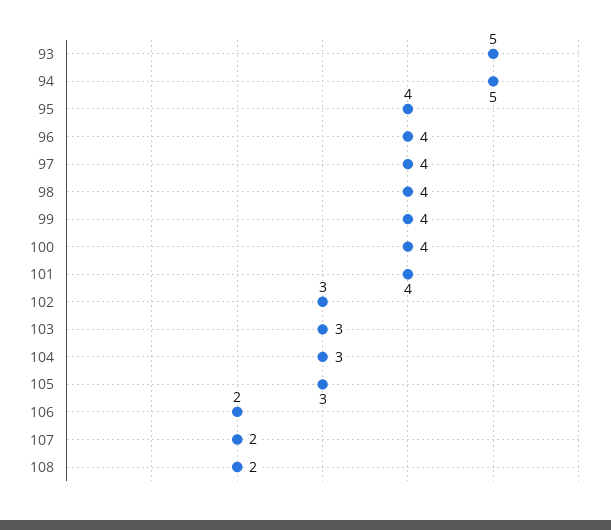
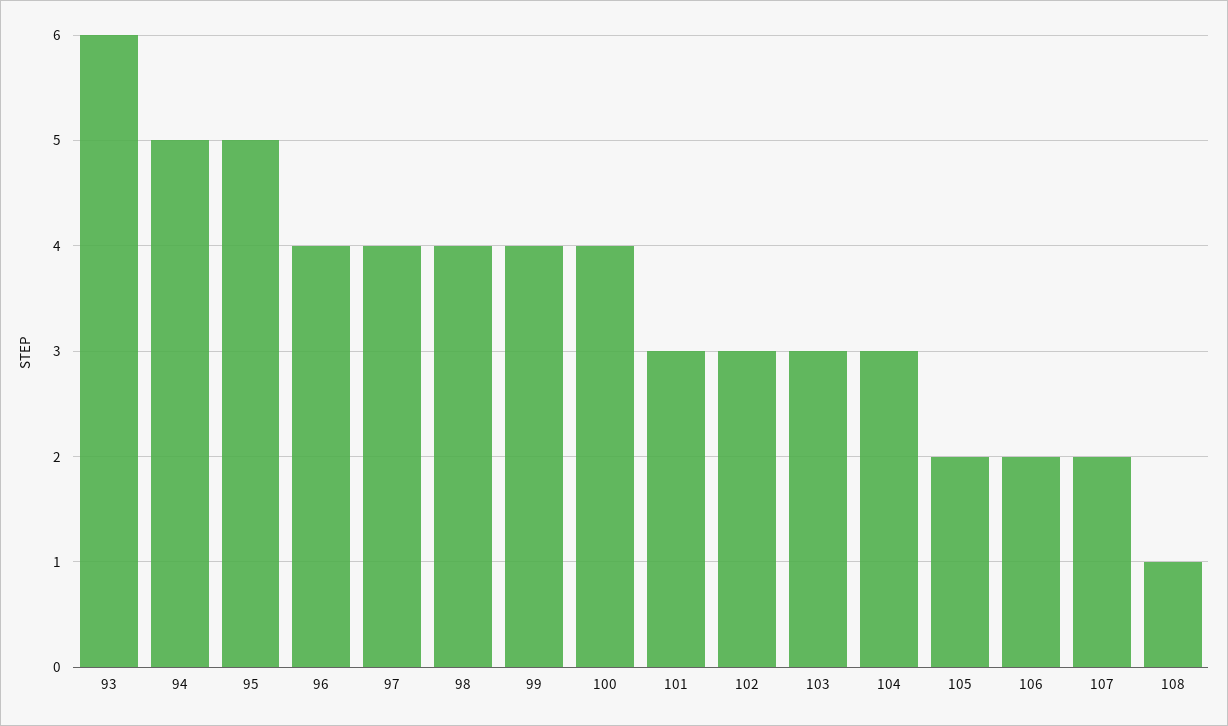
  {
-   "93": 5,
+   "93": 6,
    "94": 5,
-   "95": 4,
+   "95": 5,
    "96": 4,
    "97": 4,
    "98": 4,
    "99": 4,
    "100": 4,
-   "101": 4,
+   "101": 3,
    "102": 3,
    "103": 3,
    "104": 3,
-   "105": 3,
+   "105": 2,
    "106": 2,
    "107": 2,
-   "108": 2
+   "108": 1
  }

